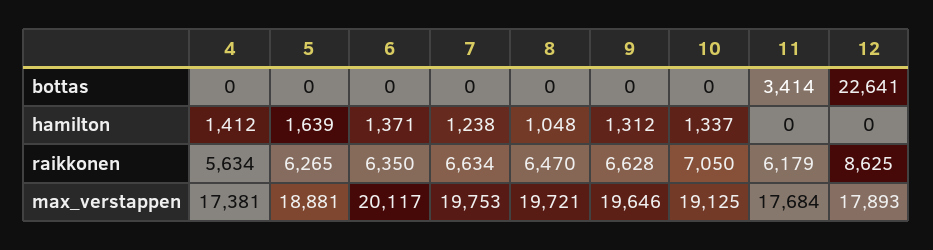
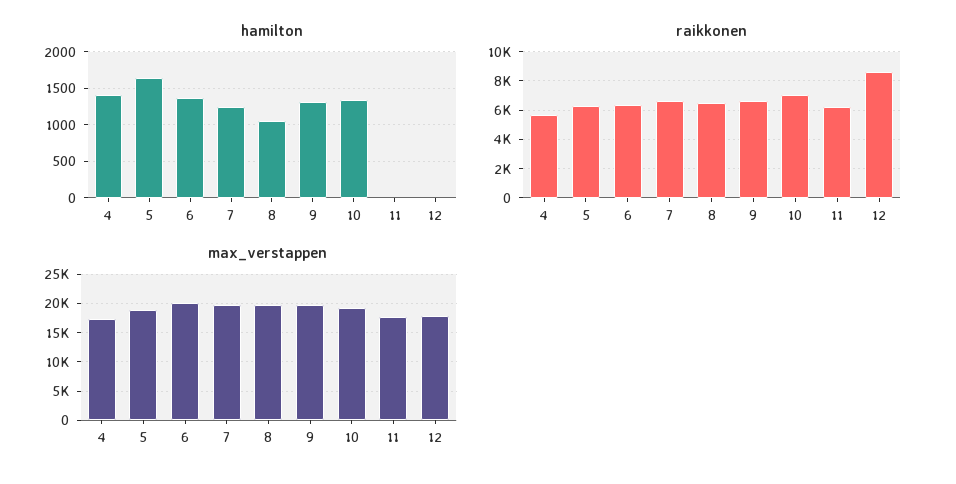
  {
-   "bottas": {
-     "4": 0,
-     "5": 0,
-     "6": 0,
-     "7": 0,
-     "8": 0,
-     "9": 0,
-     "10": 0,
-     "11": 3414,
-     "12": 22641
-   },
    "hamilton": {
      "4": 1412,
      "5": 1639,
      "6": 1371,
      "7": 1238,
      "8": 1048,
      "9": 1312,
      "10": 1337,
      "11": 0,
      "12": 0
    },
    "raikkonen": {
      "4": 5634,
      "5": 6265,
      "6": 6350,
      "7": 6634,
      "8": 6470,
      "9": 6628,
      "10": 7050,
      "11": 6179,
      "12": 8625
    },
    "max_verstappen": {
      "4": 17381,
      "5": 18881,
      "6": 20117,
      "7": 19753,
      "8": 19721,
      "9": 19646,
      "10": 19125,
      "11": 17684,
      "12": 17893
    }
  }

